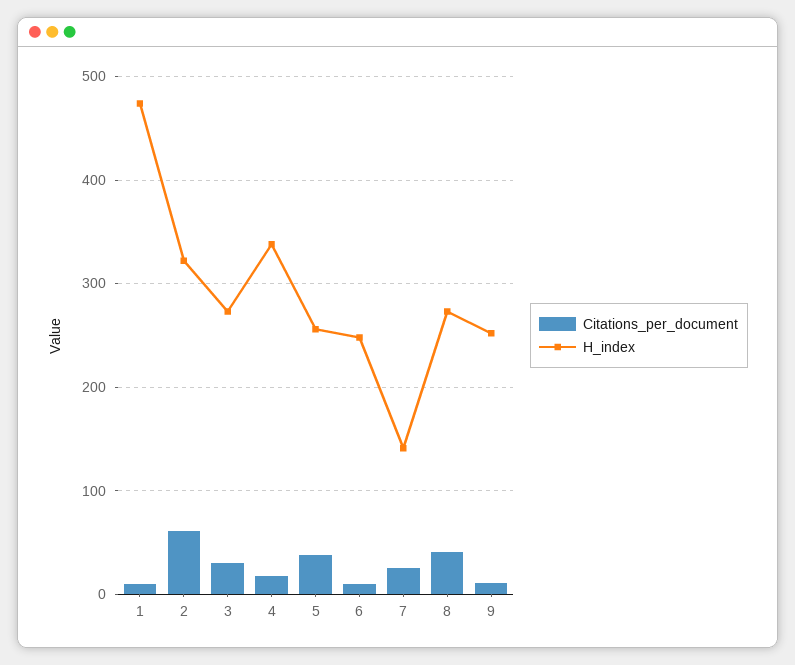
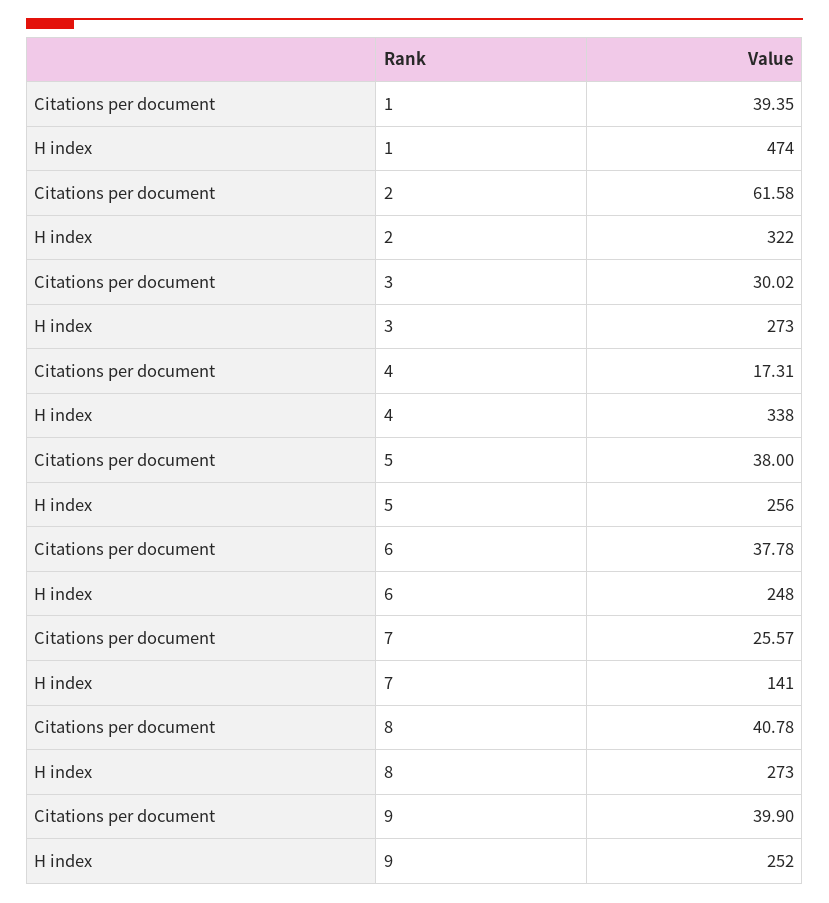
  {
    "Citations_per_document": {
-     "1": 10,
+     "1": 39.35,
      "2": 61.58,
      "3": 30.02,
      "4": 17.31,
      "5": 38,
-     "6": 10,
+     "6": 37.78,
      "7": 25.57,
      "8": 40.78,
-     "9": 10
+     "9": 39.9
    },
    "H_index": {
      "1": 474,
      "2": 322,
      "3": 273,
      "4": 338,
      "5": 256,
      "6": 248,
      "7": 141,
      "8": 273,
      "9": 252
    }
  }

